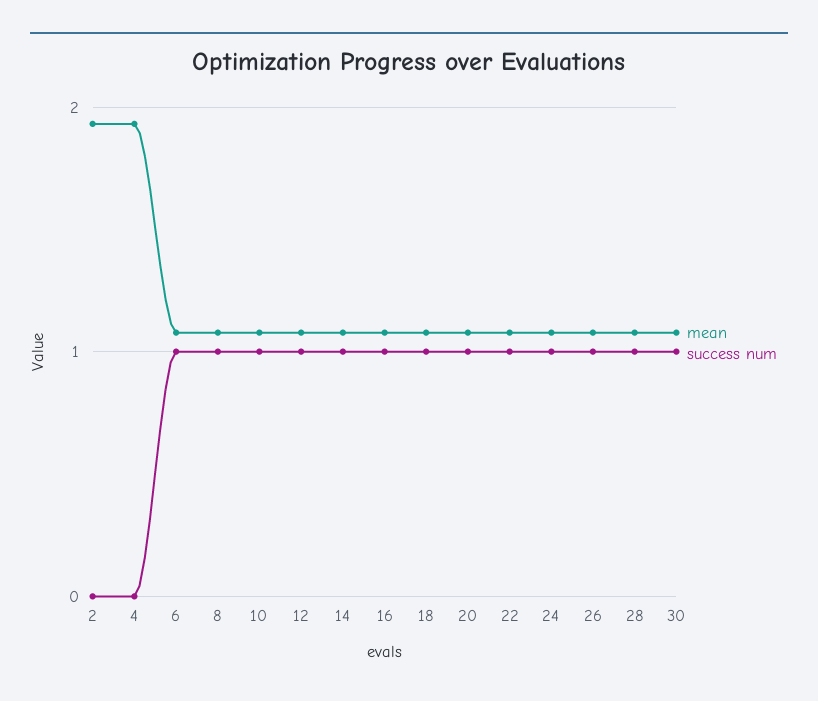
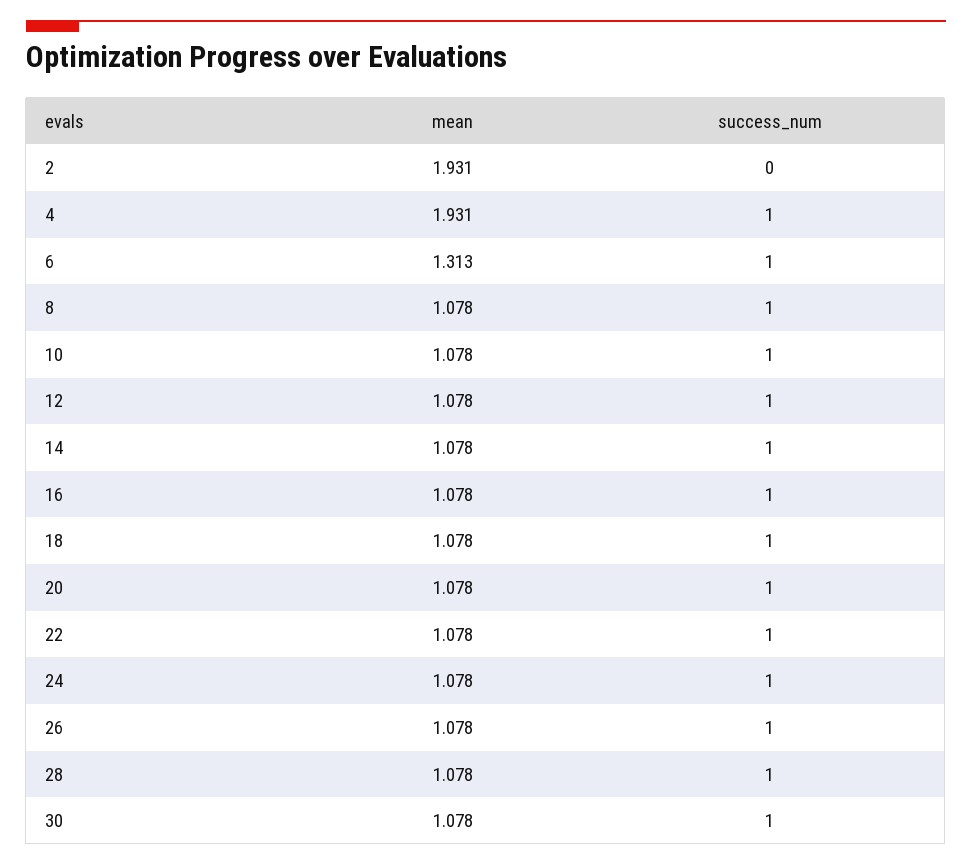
  {
    "mean": {
      "2": 1.931,
      "4": 1.931,
-     "6": 1.1,
+     "6": 1.313,
      "8": 1.078,
      "10": 1.078,
      "12": 1.078,
      "14": 1.078,
      "16": 1.078,
      "18": 1.078,
      "20": 1.078,
      "22": 1.078,
      "24": 1.078,
      "26": 1.078,
      "28": 1.078,
      "30": 1.078
    },
    "success num": {
      "2": 0,
-     "4": 0,
+     "4": 1,
      "6": 1,
      "8": 1,
      "10": 1,
      "12": 1,
      "14": 1,
      "16": 1,
      "18": 1,
      "20": 1,
      "22": 1,
      "24": 1,
      "26": 1,
      "28": 1,
      "30": 1
    }
  }

